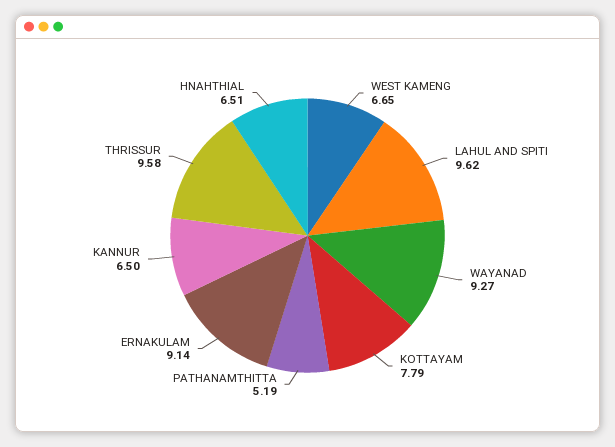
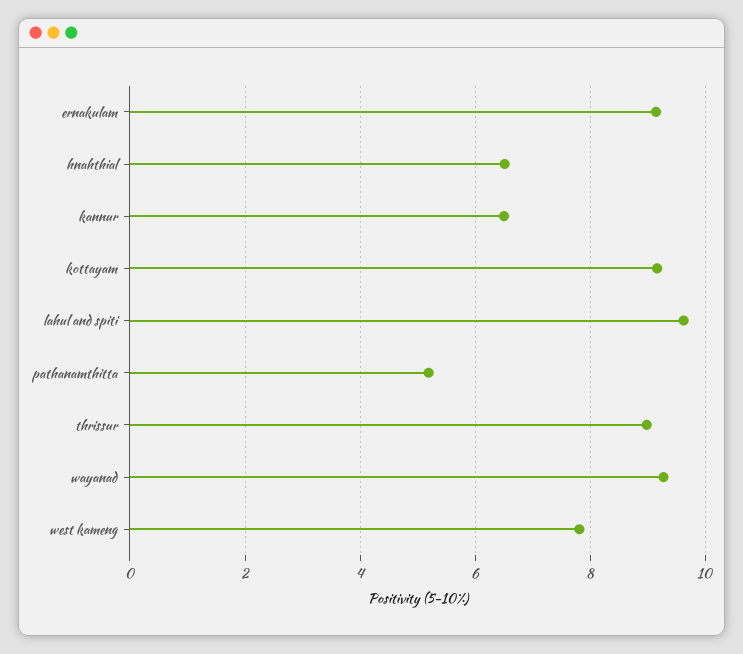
  {
-   "WEST KAMENG": 6.65,
+   "WEST KAMENG": 7.8,
    "LAHUL AND SPITI": 9.62,
    "WAYANAD": 9.27,
-   "KOTTAYAM": 7.79,
+   "KOTTAYAM": 9.2,
    "PATHANAMTHITTA": 5.19,
    "ERNAKULAM": 9.14,
    "KANNUR": 6.5,
-   "THRISSUR": 9.58,
+   "THRISSUR": 9,
    "HNAHTHIAL": 6.51
  }

